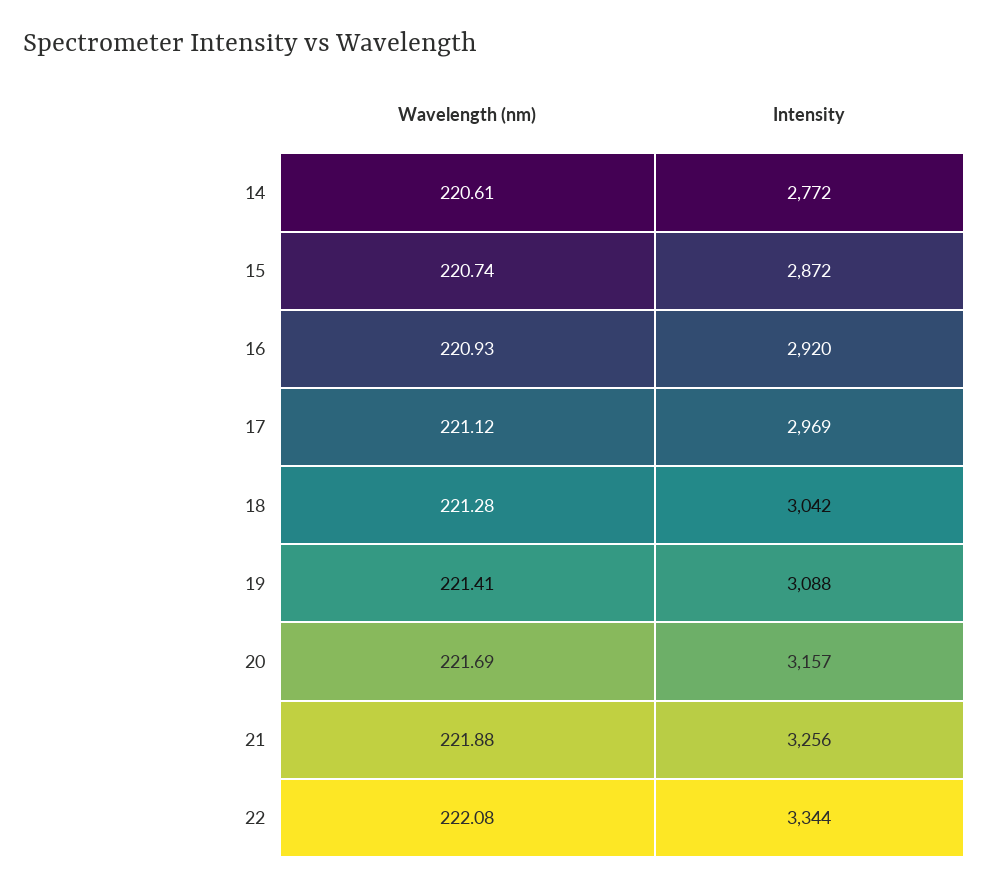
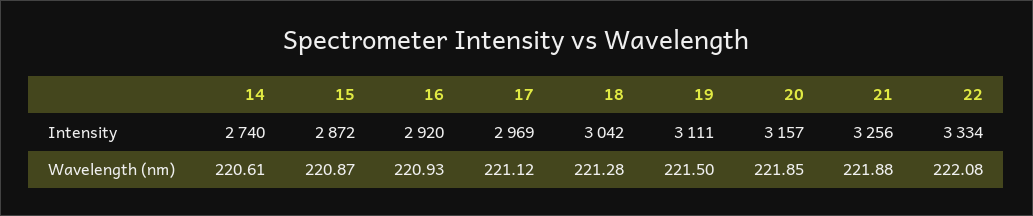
  {
    "Wavelength (nm)": {
      "14": 220.61,
-     "15": 220.74,
+     "15": 220.87,
      "16": 220.93,
      "17": 221.12,
      "18": 221.28,
-     "19": 221.41,
+     "19": 221.5,
-     "20": 221.69,
+     "20": 221.85,
      "21": 221.88,
      "22": 222.08
    },
    "Intensity": {
-     "14": 2772,
+     "14": 2740,
      "15": 2872,
      "16": 2920,
      "17": 2969,
      "18": 3042,
-     "19": 3088,
+     "19": 3111,
      "20": 3157,
      "21": 3256,
-     "22": 3344
+     "22": 3334
    }
  }

